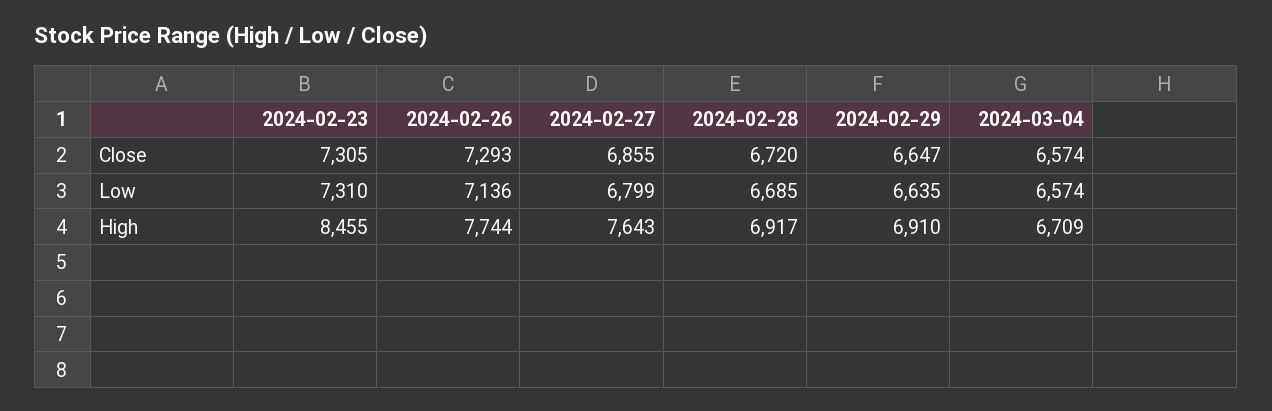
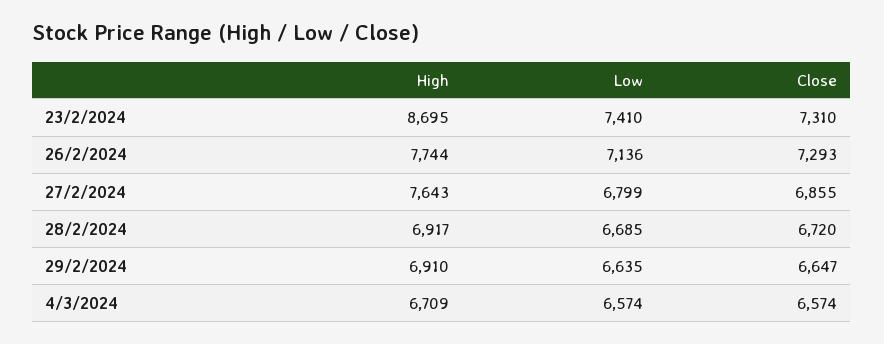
  {
    "2024-02-23": {
-     "Close": 7305,
+     "Close": 7310,
-     "Low": 7310,
+     "Low": 7410,
-     "High": 8455
+     "High": 8695
    },
    "2024-02-26": {
      "Close": 7293,
      "Low": 7136,
      "High": 7744
    },
    "2024-02-27": {
      "Close": 6855,
      "Low": 6799,
      "High": 7643
    },
    "2024-02-28": {
      "Close": 6720,
      "Low": 6685,
      "High": 6917
    },
    "2024-02-29": {
      "Close": 6647,
      "Low": 6635,
      "High": 6910
    },
    "2024-03-04": {
      "Close": 6574,
      "Low": 6574,
      "High": 6709
    }
  }

